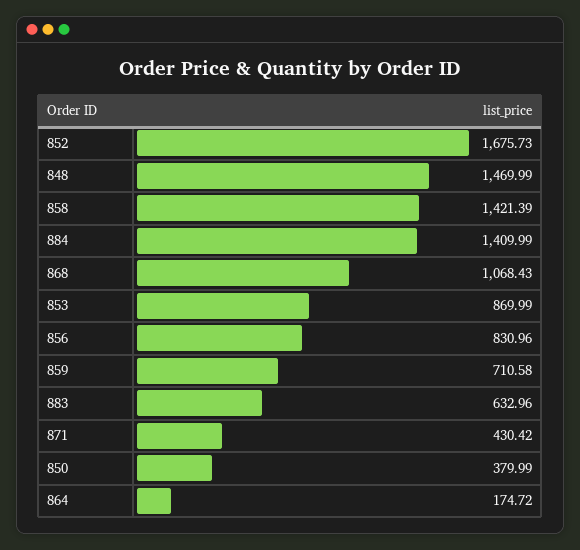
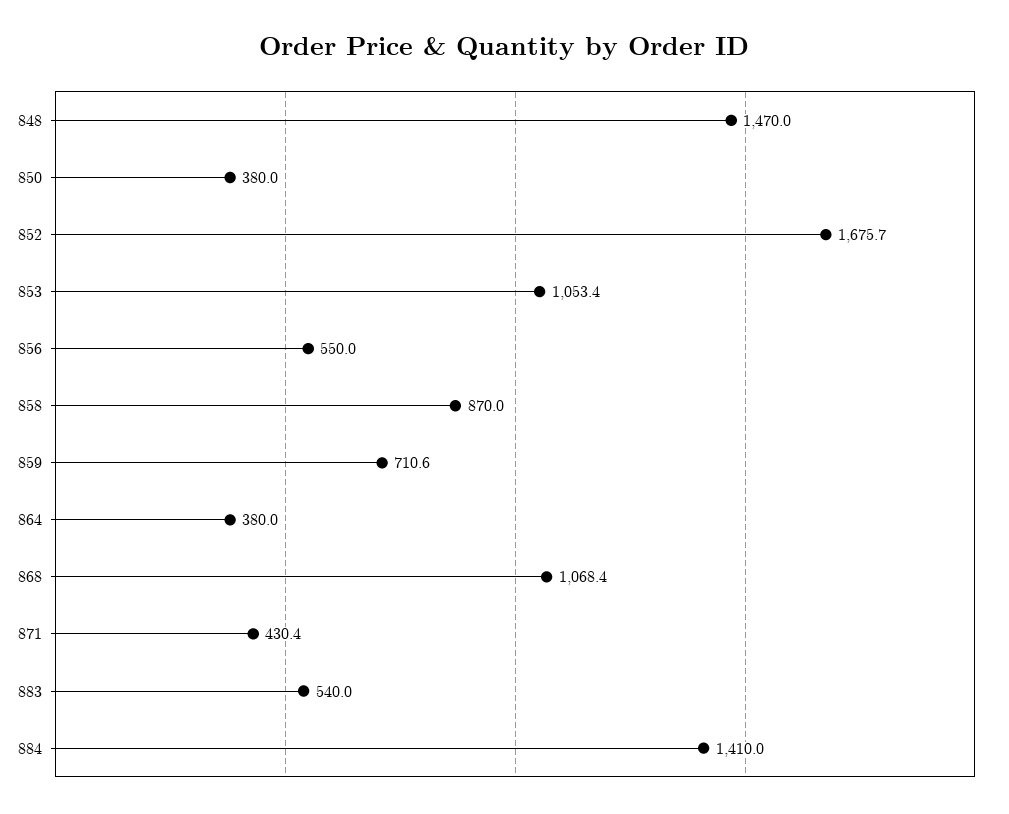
  {
    "852": 1675.73,
    "848": 1469.99,
-   "858": 1421.39,
+   "858": 870,
    "884": 1409.99,
    "868": 1068.43,
-   "853": 869.99,
+   "853": 1053.4,
-   "856": 830.96,
+   "856": 550,
    "859": 710.58,
-   "883": 632.96,
+   "883": 540,
    "871": 430.42,
    "850": 379.99,
-   "864": 174.72
+   "864": 380
  }

